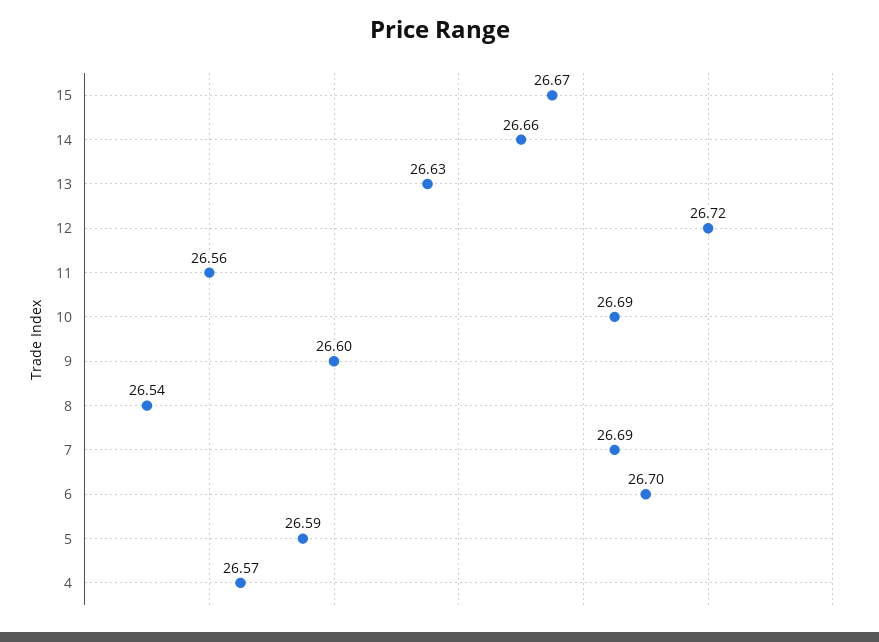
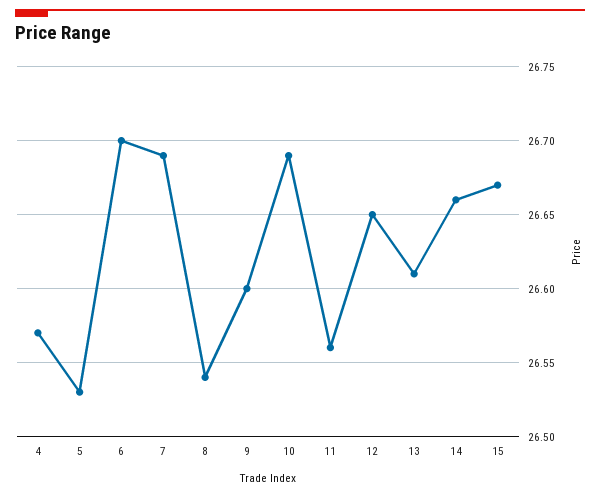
  {
    "15": 26.67,
    "14": 26.66,
-   "13": 26.63,
+   "13": 26.61,
-   "12": 26.72,
+   "12": 26.65,
    "11": 26.56,
    "10": 26.69,
    "9": 26.6,
    "8": 26.54,
    "7": 26.69,
    "6": 26.7,
-   "5": 26.59,
+   "5": 26.53,
    "4": 26.57
  }

